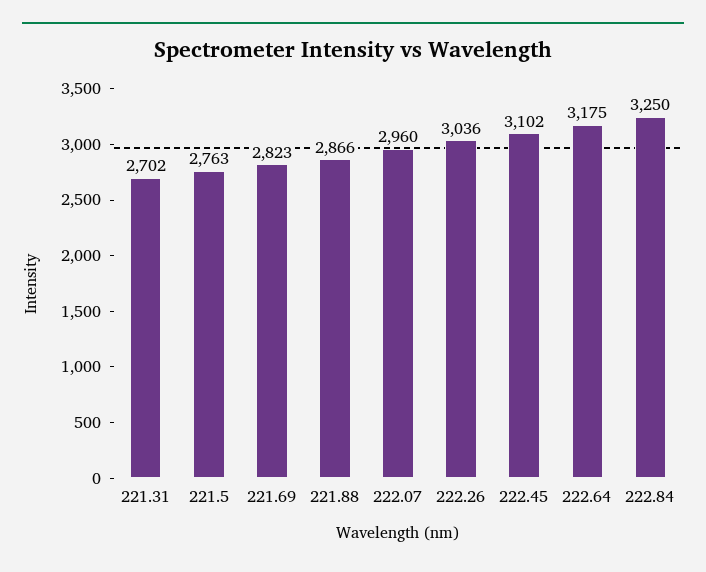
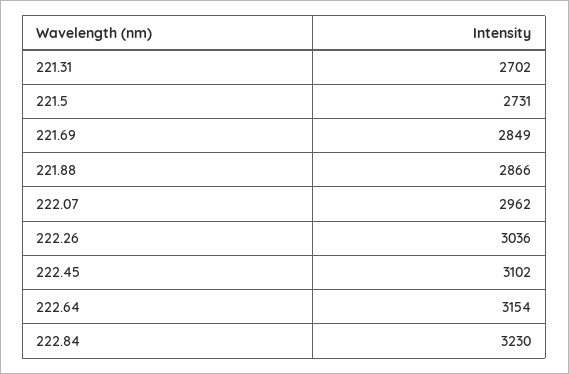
  {
    "221.31": 2702,
-   "221.5": 2763,
+   "221.5": 2731,
-   "221.69": 2823,
+   "221.69": 2849,
    "221.88": 2866,
-   "222.07": 2960,
+   "222.07": 2962,
    "222.26": 3036,
    "222.45": 3102,
-   "222.64": 3175,
+   "222.64": 3154,
-   "222.84": 3250
+   "222.84": 3230
  }

